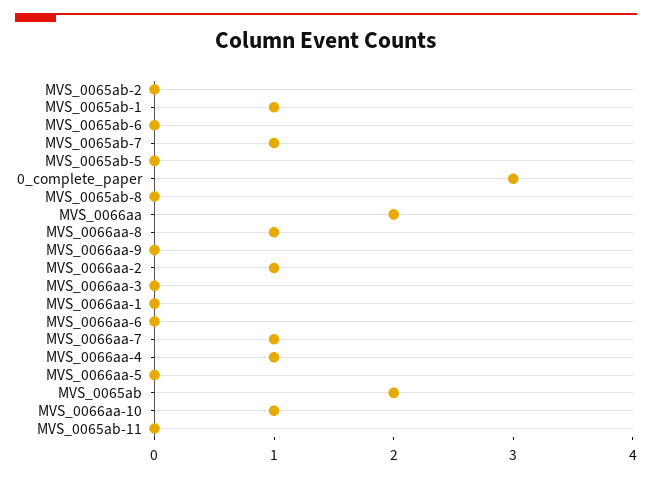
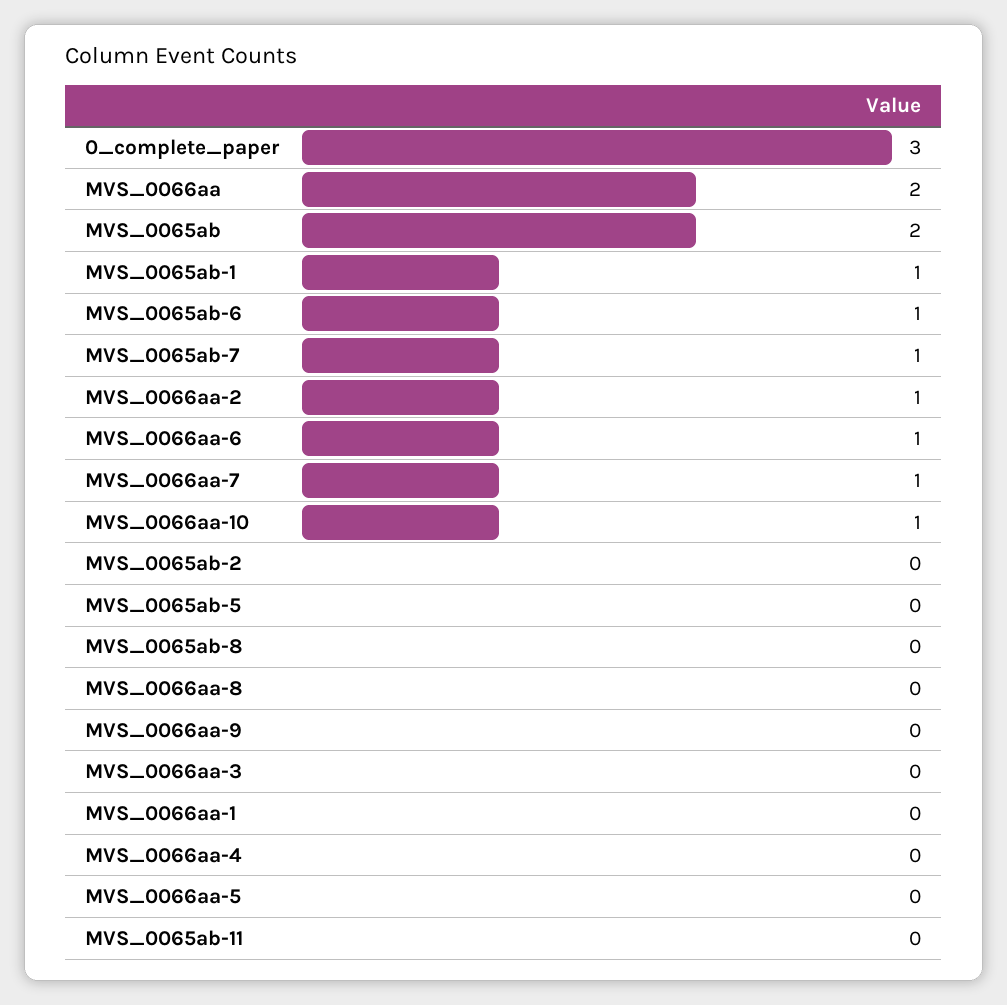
  {
    "MVS_0065ab-2": 0,
    "MVS_0065ab-1": 1,
-   "MVS_0065ab-6": 0,
+   "MVS_0065ab-6": 1,
    "MVS_0065ab-7": 1,
    "MVS_0065ab-5": 0,
    "0_complete_paper": 3,
    "MVS_0065ab-8": 0,
    "MVS_0066aa": 2,
-   "MVS_0066aa-8": 1,
+   "MVS_0066aa-8": 0,
    "MVS_0066aa-9": 0,
    "MVS_0066aa-2": 1,
    "MVS_0066aa-3": 0,
    "MVS_0066aa-1": 0,
-   "MVS_0066aa-6": 0,
+   "MVS_0066aa-6": 1,
    "MVS_0066aa-7": 1,
-   "MVS_0066aa-4": 1,
+   "MVS_0066aa-4": 0,
    "MVS_0066aa-5": 0,
    "MVS_0065ab": 2,
    "MVS_0066aa-10": 1,
    "MVS_0065ab-11": 0
  }

